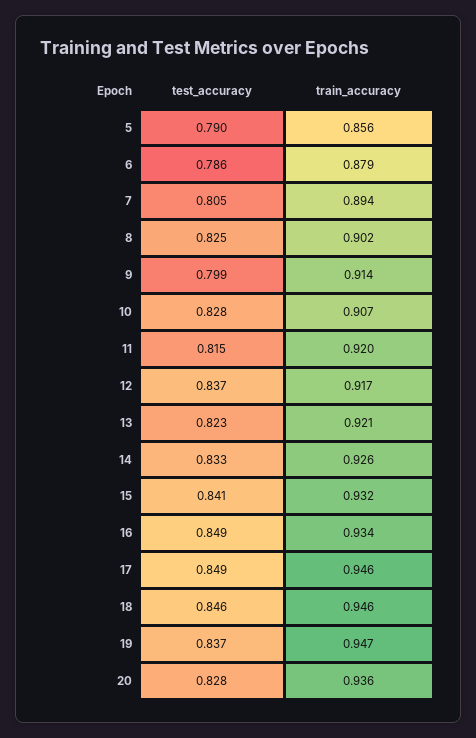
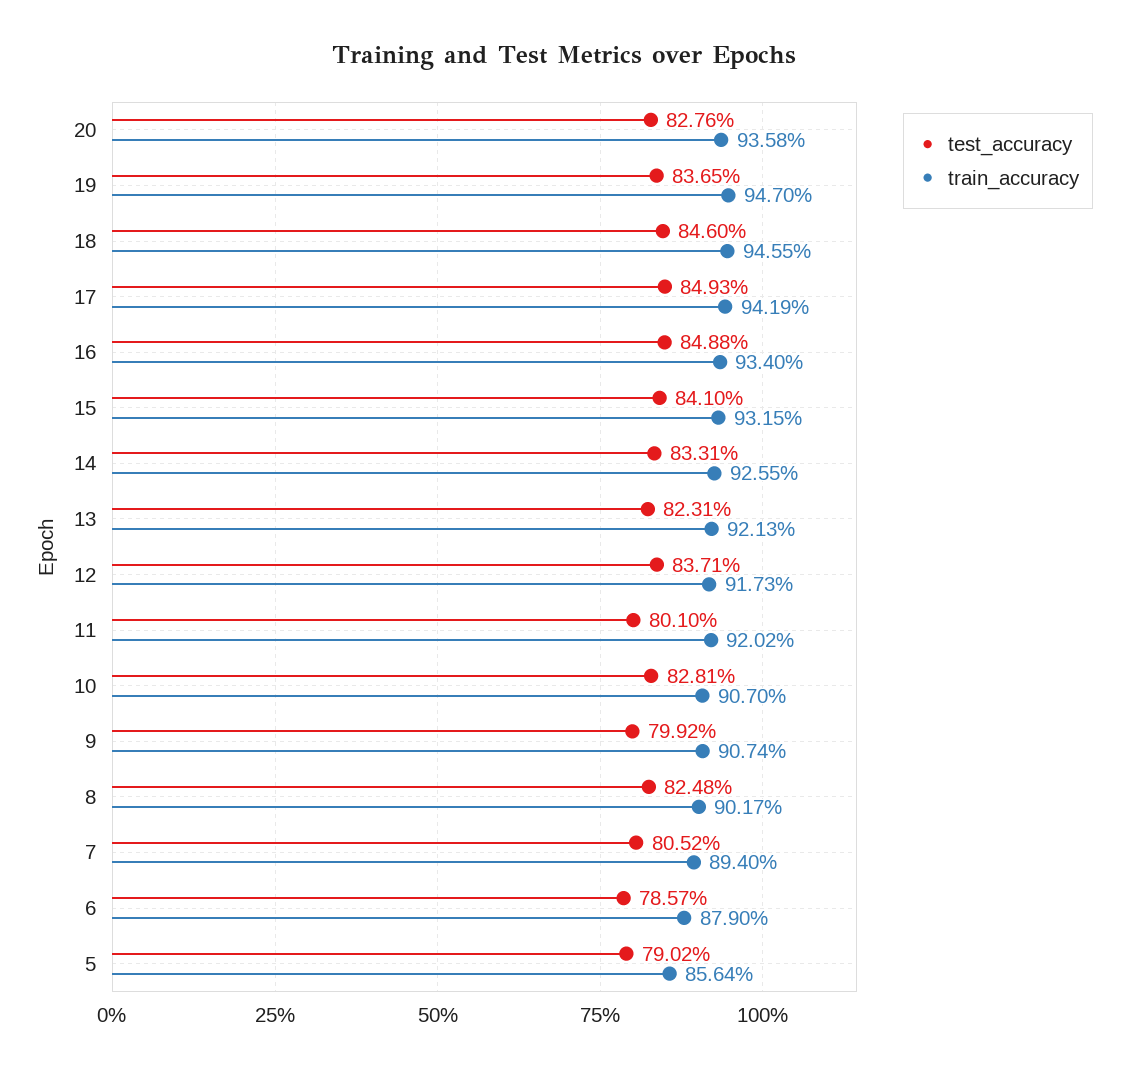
  {
    "test_accuracy": {
      "5": 0.7902,
      "6": 0.7857,
      "7": 0.8052,
      "8": 0.8248,
      "9": 0.7992,
      "10": 0.8281,
-     "11": 0.815,
+     "11": 0.801,
      "12": 0.8371,
      "13": 0.8231,
      "14": 0.8331,
      "15": 0.841,
      "16": 0.8488,
      "17": 0.8493,
      "18": 0.846,
      "19": 0.8365,
      "20": 0.8276
    },
    "train_accuracy": {
      "5": 0.8564,
      "6": 0.879,
      "7": 0.894,
      "8": 0.9017,
-     "9": 0.914,
+     "9": 0.9074,
      "10": 0.907,
      "11": 0.9202,
      "12": 0.9173,
      "13": 0.9213,
      "14": 0.9255,
      "15": 0.9315,
      "16": 0.934,
-     "17": 0.946,
+     "17": 0.9419,
      "18": 0.9455,
      "19": 0.947,
      "20": 0.9358
    }
  }

